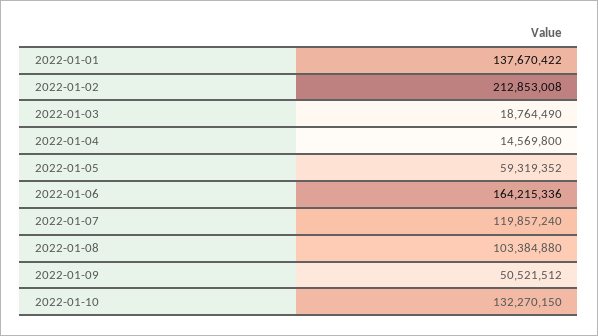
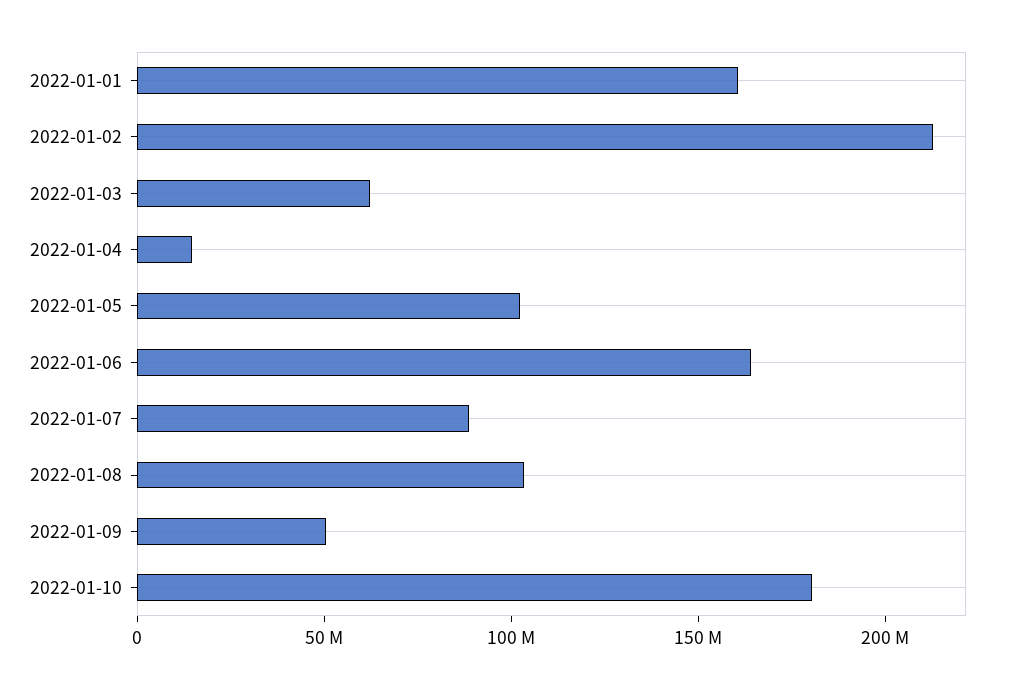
  {
-   "2022-01-01": 137670422,
+   "2022-01-01": 160000000,
    "2022-01-02": 212853008,
-   "2022-01-03": 18764490,
+   "2022-01-03": 60000000,
    "2022-01-04": 14569800,
-   "2022-01-05": 59319352,
+   "2022-01-05": 100000000,
    "2022-01-06": 164215336,
-   "2022-01-07": 119857240,
+   "2022-01-07": 90000000,
    "2022-01-08": 103384880,
    "2022-01-09": 50521512,
-   "2022-01-10": 132270150
+   "2022-01-10": 180000000
  }

